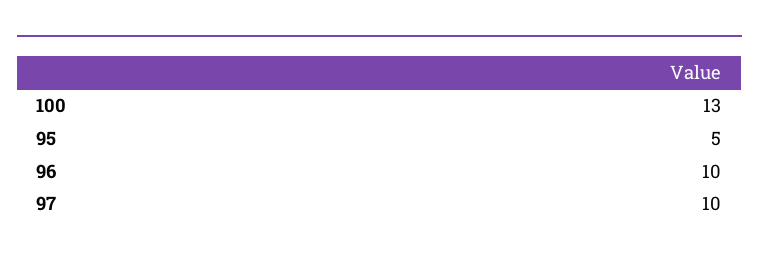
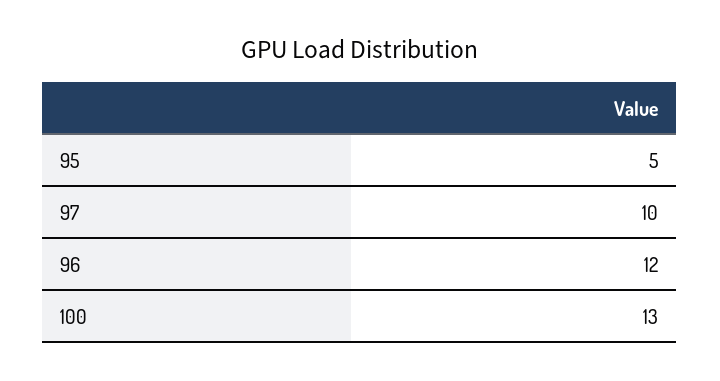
  {
    "100": 13,
    "95": 5,
-   "96": 10,
+   "96": 12,
    "97": 10
  }

